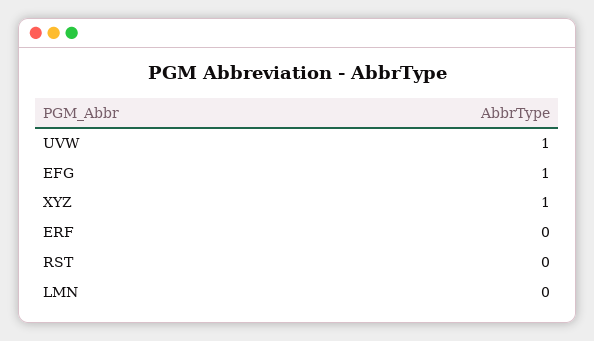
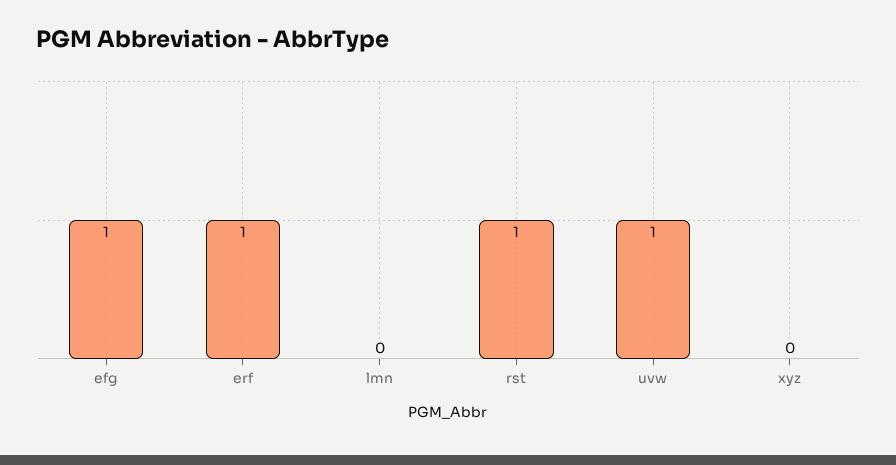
  {
    "UVW": 1,
    "EFG": 1,
-   "XYZ": 1,
+   "XYZ": 0,
-   "ERF": 0,
+   "ERF": 1,
-   "RST": 0,
+   "RST": 1,
    "LMN": 0
  }

